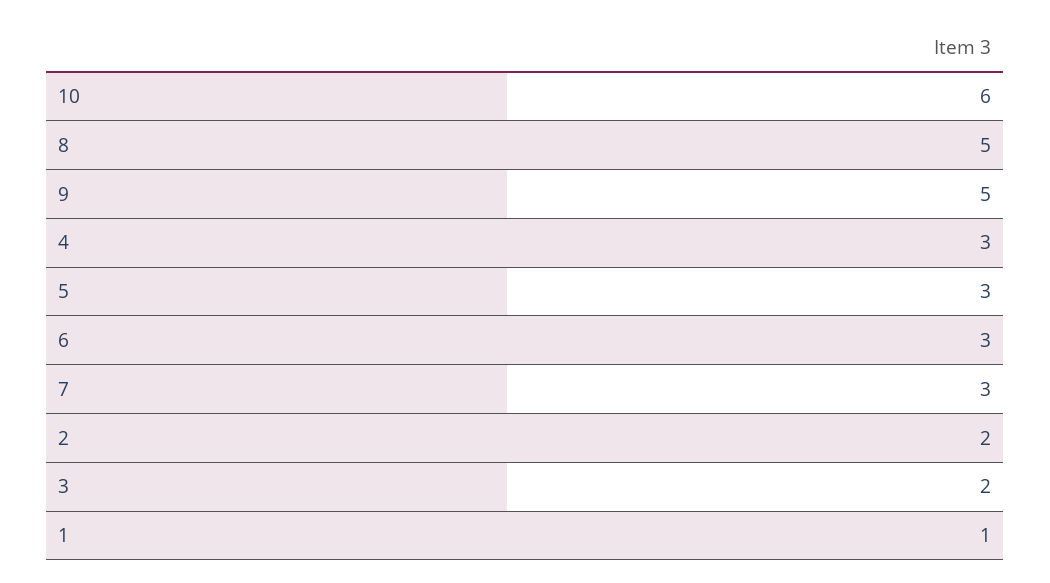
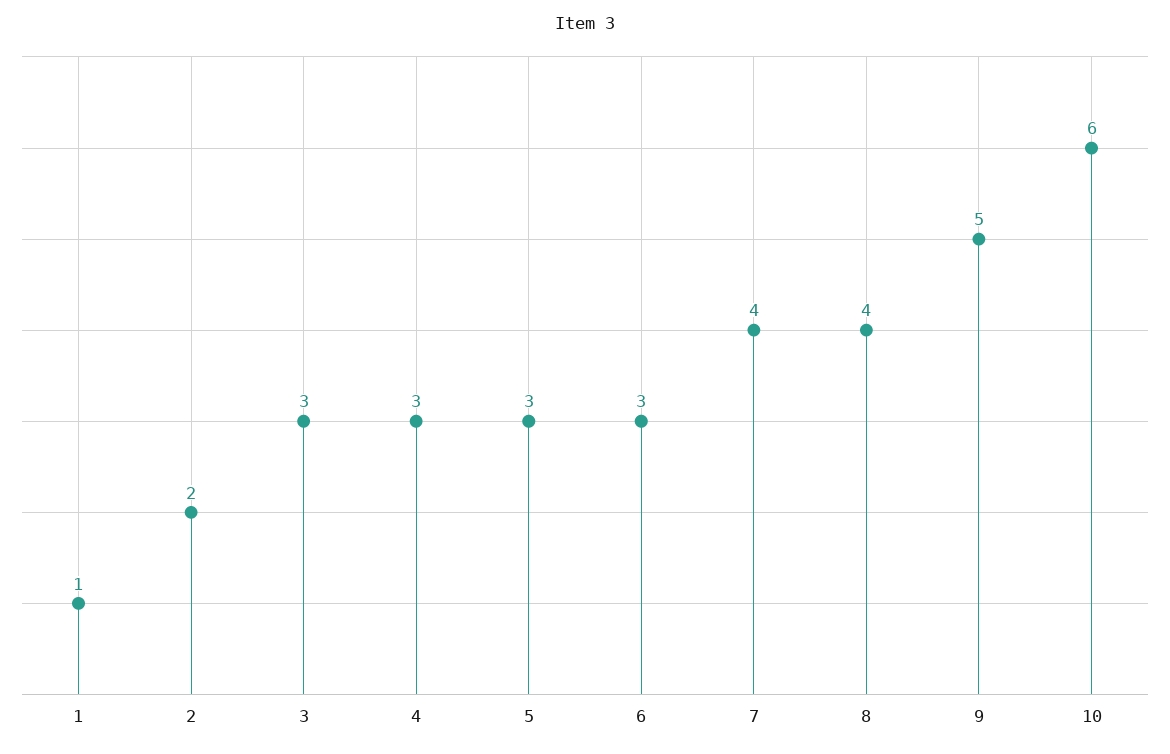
  {
    "10": 6,
-   "8": 5,
+   "8": 4,
    "9": 5,
    "4": 3,
    "5": 3,
    "6": 3,
-   "7": 3,
+   "7": 4,
    "2": 2,
-   "3": 2,
+   "3": 3,
    "1": 1
  }

